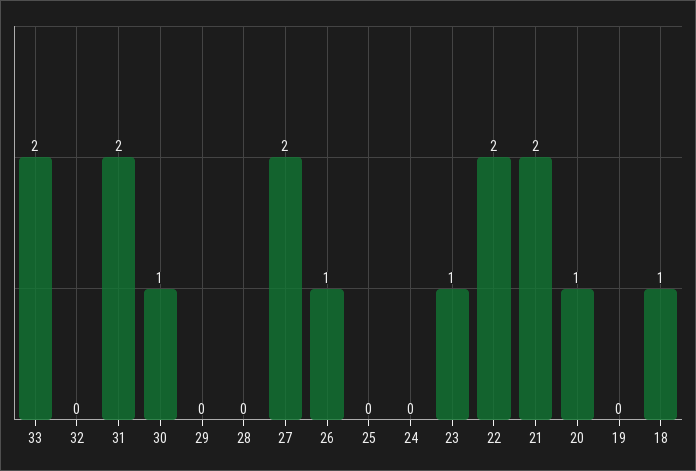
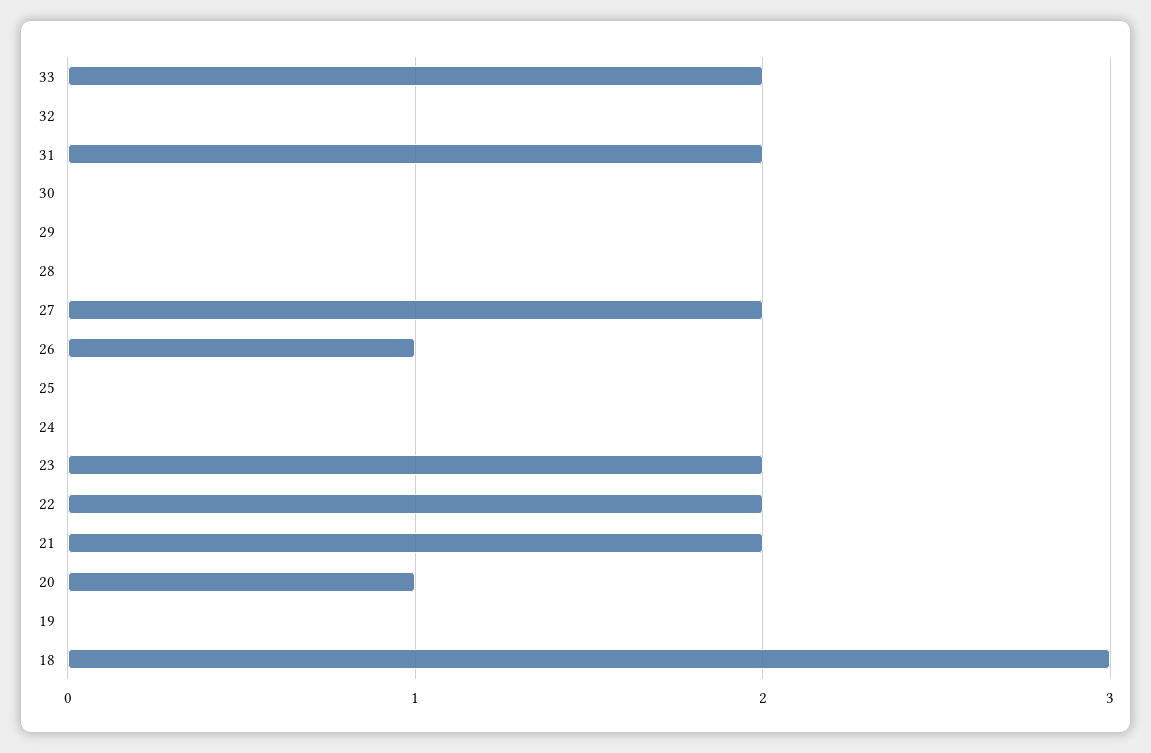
  {
    "33": 2,
    "32": 0,
    "31": 2,
-   "30": 1,
+   "30": 0,
    "29": 0,
    "28": 0,
    "27": 2,
    "26": 1,
    "25": 0,
    "24": 0,
-   "23": 1,
+   "23": 2,
    "22": 2,
    "21": 2,
    "20": 1,
    "19": 0,
-   "18": 1
+   "18": 3
  }

